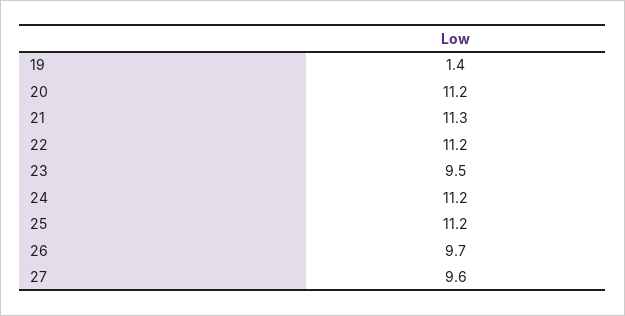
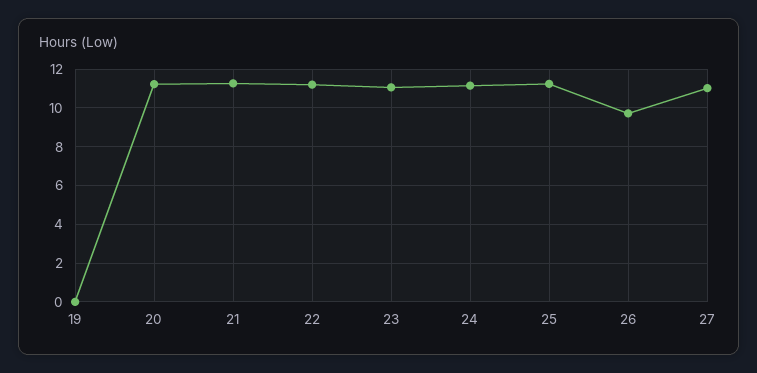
  {
-   "19": 1.4,
+   "19": 0,
    "20": 11.2,
    "21": 11.3,
    "22": 11.2,
-   "23": 9.5,
+   "23": 11,
    "24": 11.2,
    "25": 11.2,
    "26": 9.7,
-   "27": 9.6
+   "27": 11
  }

